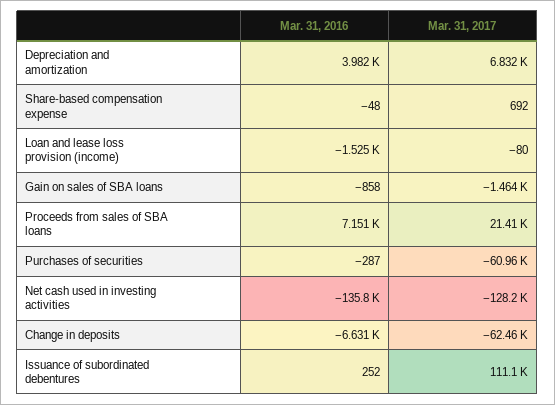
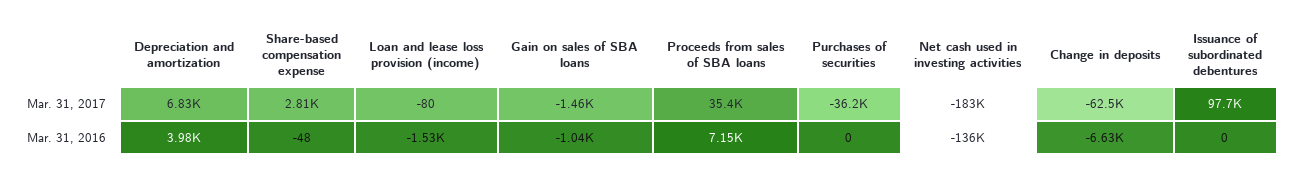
  {
    "Mar. 31, 2016": {
      "Depreciation and amortization": 3982,
      "Share-based compensation expense": -48,
      "Loan and lease loss provision (income)": -1525,
-     "Gain on sales of SBA loans": -858,
+     "Gain on sales of SBA loans": -1040,
      "Proceeds from sales of SBA loans": 7151,
-     "Purchases of securities": -287,
+     "Purchases of securities": 0,
      "Net cash used in investing activities": -135800,
      "Change in deposits": -6631,
-     "Issuance of subordinated debentures": 252
+     "Issuance of subordinated debentures": 0
    },
    "Mar. 31, 2017": {
      "Depreciation and amortization": 6832,
-     "Share-based compensation expense": 692,
+     "Share-based compensation expense": 2810,
      "Loan and lease loss provision (income)": -80,
      "Gain on sales of SBA loans": -1464,
-     "Proceeds from sales of SBA loans": 21410,
+     "Proceeds from sales of SBA loans": 35400,
-     "Purchases of securities": -60960,
+     "Purchases of securities": -36200,
-     "Net cash used in investing activities": -128200,
+     "Net cash used in investing activities": -183000,
      "Change in deposits": -62460,
-     "Issuance of subordinated debentures": 111100
+     "Issuance of subordinated debentures": 97700
    }
  }

